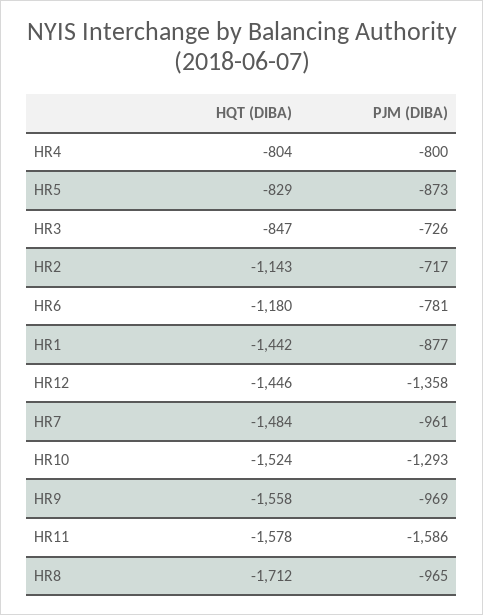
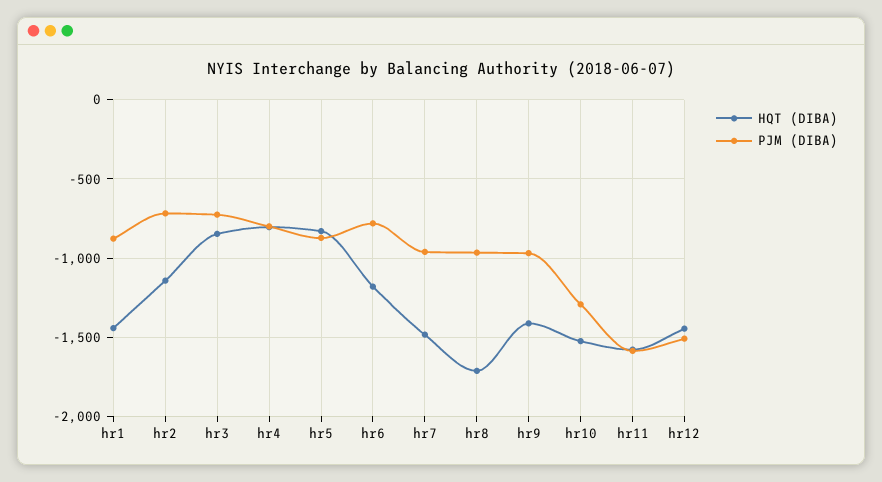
  {
    "HQT (DIBA)": {
      "HR4": -804,
      "HR5": -829,
      "HR3": -847,
      "HR2": -1143,
      "HR6": -1180,
      "HR1": -1442,
      "HR12": -1446,
      "HR7": -1484,
      "HR10": -1524,
-     "HR9": -1558,
+     "HR9": -1400,
      "HR11": -1578,
      "HR8": -1712
    },
    "PJM (DIBA)": {
      "HR4": -800,
      "HR5": -873,
      "HR3": -726,
      "HR2": -717,
      "HR6": -781,
      "HR1": -877,
-     "HR12": -1358,
+     "HR12": -1500,
      "HR7": -961,
      "HR10": -1293,
      "HR9": -969,
      "HR11": -1586,
      "HR8": -965
    }
  }

